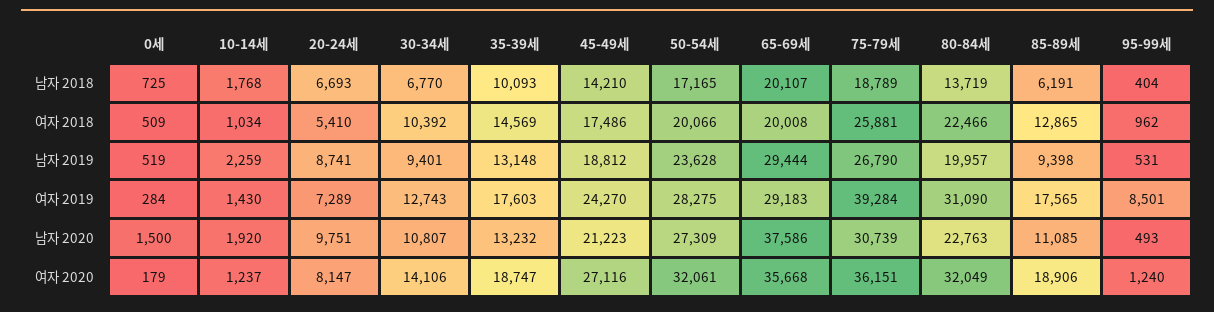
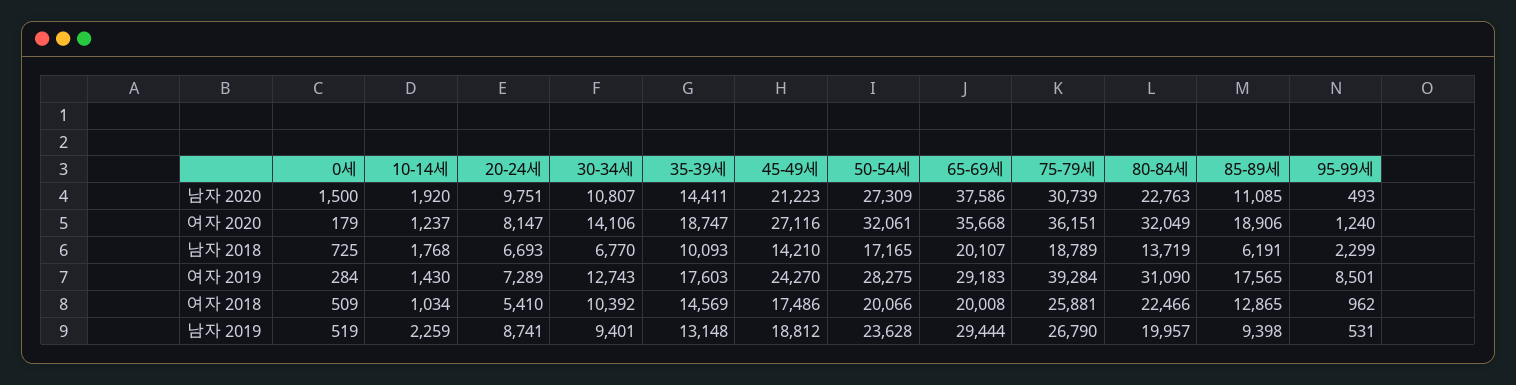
  {
    "0세": {
      "남자 2018": 725,
      "여자 2018": 509,
      "남자 2019": 519,
      "여자 2019": 284,
      "남자 2020": 1500,
      "여자 2020": 179
    },
    "10-14세": {
      "남자 2018": 1768,
      "여자 2018": 1034,
      "남자 2019": 2259,
      "여자 2019": 1430,
      "남자 2020": 1920,
      "여자 2020": 1237
    },
    "20-24세": {
      "남자 2018": 6693,
      "여자 2018": 5410,
      "남자 2019": 8741,
      "여자 2019": 7289,
      "남자 2020": 9751,
      "여자 2020": 8147
    },
    "30-34세": {
      "남자 2018": 6770,
      "여자 2018": 10392,
      "남자 2019": 9401,
      "여자 2019": 12743,
      "남자 2020": 10807,
      "여자 2020": 14106
    },
    "35-39세": {
      "남자 2018": 10093,
      "여자 2018": 14569,
      "남자 2019": 13148,
      "여자 2019": 17603,
-     "남자 2020": 13232,
+     "남자 2020": 14411,
      "여자 2020": 18747
    },
    "45-49세": {
      "남자 2018": 14210,
      "여자 2018": 17486,
      "남자 2019": 18812,
      "여자 2019": 24270,
      "남자 2020": 21223,
      "여자 2020": 27116
    },
    "50-54세": {
      "남자 2018": 17165,
      "여자 2018": 20066,
      "남자 2019": 23628,
      "여자 2019": 28275,
      "남자 2020": 27309,
      "여자 2020": 32061
    },
    "65-69세": {
      "남자 2018": 20107,
      "여자 2018": 20008,
      "남자 2019": 29444,
      "여자 2019": 29183,
      "남자 2020": 37586,
      "여자 2020": 35668
    },
    "75-79세": {
      "남자 2018": 18789,
      "여자 2018": 25881,
      "남자 2019": 26790,
      "여자 2019": 39284,
      "남자 2020": 30739,
      "여자 2020": 36151
    },
    "80-84세": {
      "남자 2018": 13719,
      "여자 2018": 22466,
      "남자 2019": 19957,
      "여자 2019": 31090,
      "남자 2020": 22763,
      "여자 2020": 32049
    },
    "85-89세": {
      "남자 2018": 6191,
      "여자 2018": 12865,
      "남자 2019": 9398,
      "여자 2019": 17565,
      "남자 2020": 11085,
      "여자 2020": 18906
    },
    "95-99세": {
-     "남자 2018": 404,
+     "남자 2018": 2299,
      "여자 2018": 962,
      "남자 2019": 531,
      "여자 2019": 8501,
      "남자 2020": 493,
      "여자 2020": 1240
    }
  }

